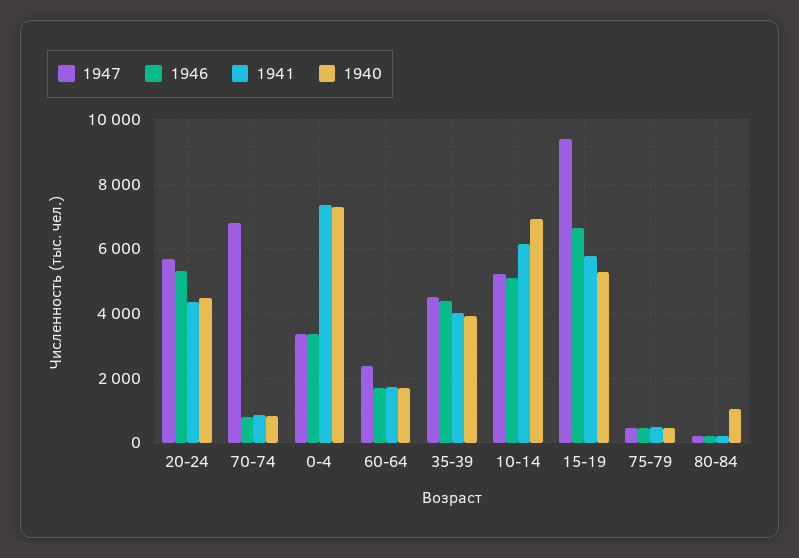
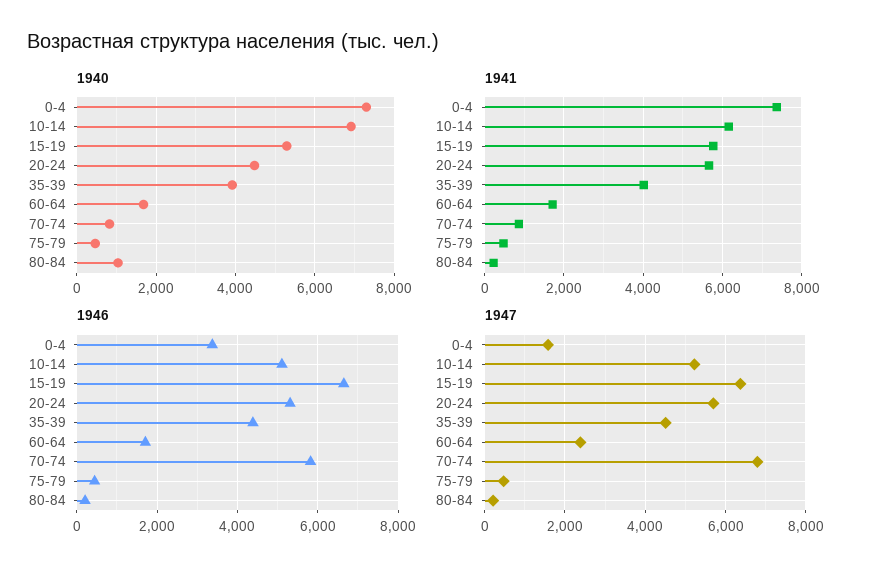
  {
    "1947": {
      "20-24": 5600,
      "70-74": 6800,
-     "0-4": 3400,
+     "0-4": 1600,
      "60-64": 2400,
      "35-39": 4600,
      "10-14": 5200,
-     "15-19": 9400,
+     "15-19": 6400,
      "75-79": 400,
      "80-84": 200
    },
    "1946": {
      "20-24": 5400,
-     "70-74": 800,
+     "70-74": 5800,
      "0-4": 3400,
      "60-64": 1800,
      "35-39": 4400,
      "10-14": 5200,
      "15-19": 6600,
      "75-79": 400,
      "80-84": 200
    },
    "1941": {
-     "20-24": 4400,
+     "20-24": 5600,
      "70-74": 800,
      "0-4": 7400,
      "60-64": 1800,
      "35-39": 4000,
      "10-14": 6200,
      "15-19": 5800,
      "75-79": 400,
      "80-84": 200
    },
    "1940": {
      "20-24": 4400,
      "70-74": 800,
      "0-4": 7400,
      "60-64": 1600,
      "35-39": 4000,
      "10-14": 7000,
      "15-19": 5200,
      "75-79": 400,
      "80-84": 1000
    }
  }

